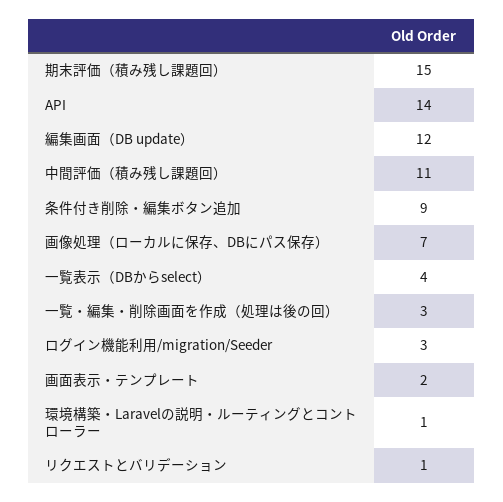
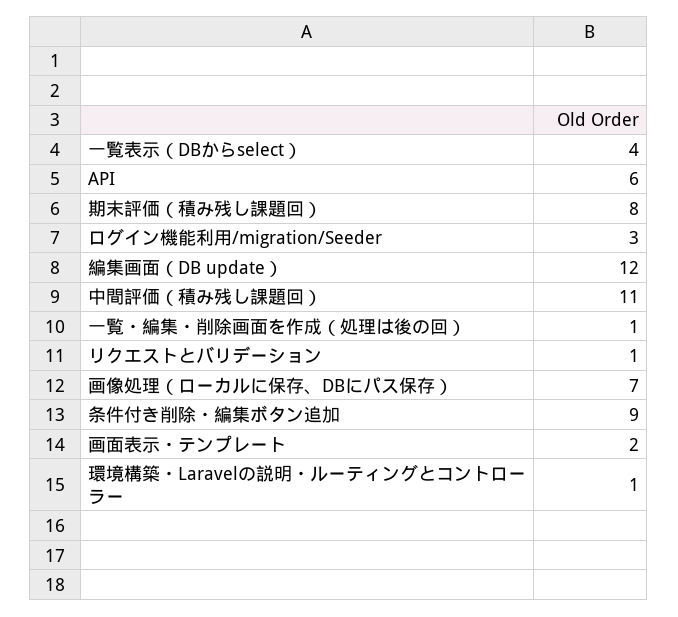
  {
-   "期末評価（積み残し課題回）": 15,
+   "期末評価（積み残し課題回）": 8,
-   "API": 14,
+   "API": 6,
    "編集画面（DB update）": 12,
    "中間評価（積み残し課題回）": 11,
    "条件付き削除・編集ボタン追加": 9,
    "画像処理（ローカルに保存、DBにパス保存）": 7,
    "一覧表示（DBからselect）": 4,
-   "一覧・編集・削除画面を作成（処理は後の回）": 3,
+   "一覧・編集・削除画面を作成（処理は後の回）": 1,
    "ログイン機能利用/migration/Seeder": 3,
    "画面表示・テンプレート": 2,
    "環境構築・Laravelの説明・ルーティングとコントローラー": 1,
    "リクエストとバリデーション": 1
  }

